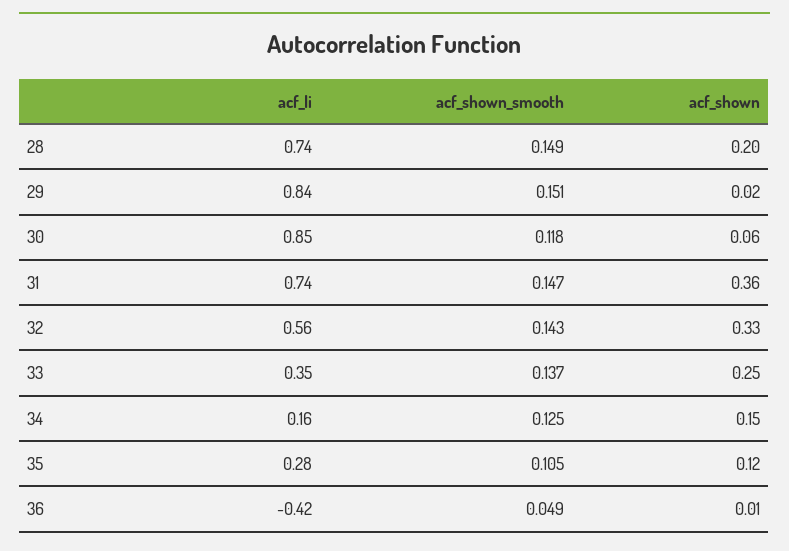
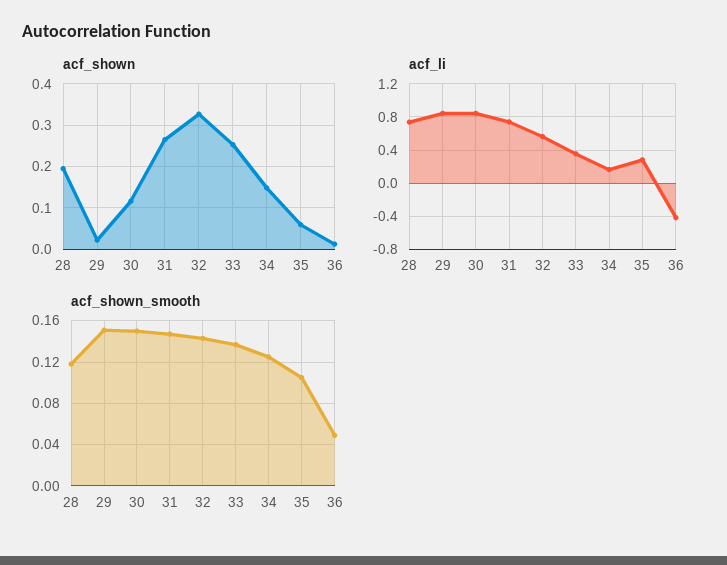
  {
    "acf_li": {
      "28": 0.74,
      "29": 0.84,
      "30": 0.85,
      "31": 0.74,
      "32": 0.56,
      "33": 0.35,
      "34": 0.16,
      "35": 0.28,
      "36": -0.42
    },
    "acf_shown_smooth": {
-     "28": 0.149,
+     "28": 0.12,
      "29": 0.151,
-     "30": 0.118,
+     "30": 0.15,
      "31": 0.147,
      "32": 0.143,
      "33": 0.137,
      "34": 0.125,
      "35": 0.105,
      "36": 0.049
    },
    "acf_shown": {
      "28": 0.2,
      "29": 0.02,
-     "30": 0.06,
+     "30": 0.12,
-     "31": 0.36,
+     "31": 0.26,
      "32": 0.33,
      "33": 0.25,
      "34": 0.15,
-     "35": 0.12,
+     "35": 0.06,
      "36": 0.01
    }
  }

